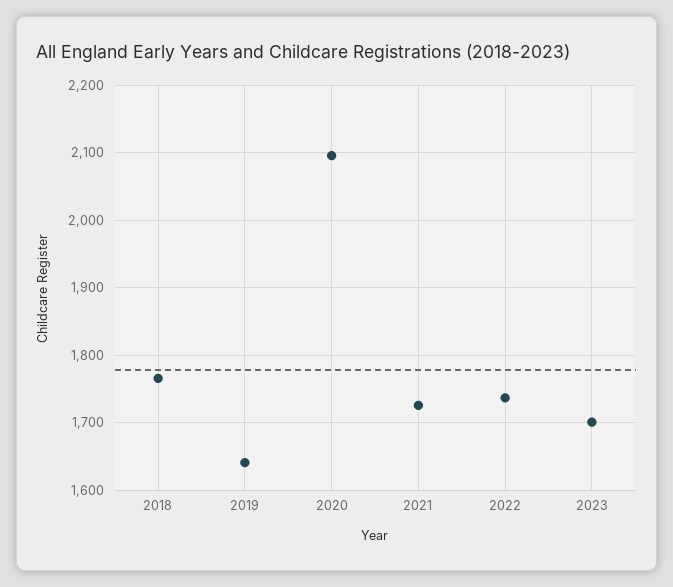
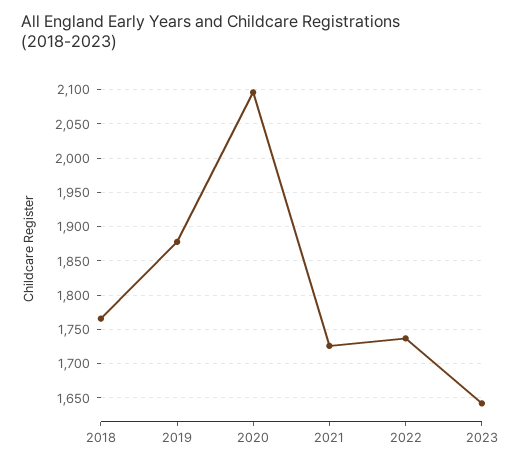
  {
    "2018": 1770,
-   "2019": 1640,
+   "2019": 1880,
    "2020": 2100,
    "2021": 1730,
    "2022": 1740,
-   "2023": 1700
+   "2023": 1640
  }

